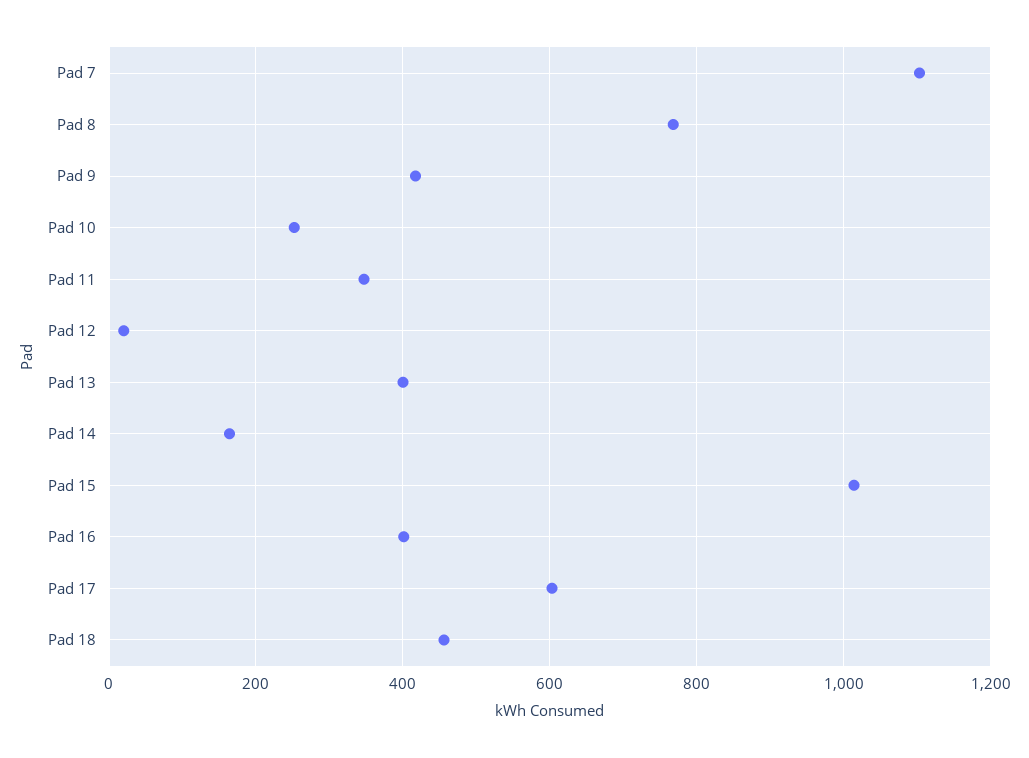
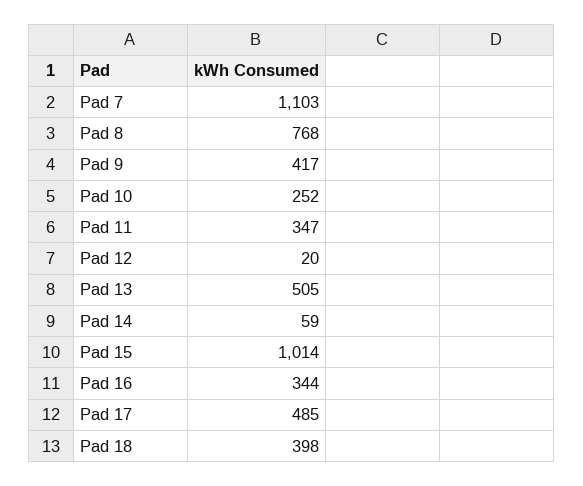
  {
    "Pad 7": 1103,
    "Pad 8": 768,
    "Pad 9": 417,
    "Pad 10": 252,
    "Pad 11": 347,
    "Pad 12": 20,
-   "Pad 13": 400,
+   "Pad 13": 505,
-   "Pad 14": 160,
+   "Pad 14": 59,
    "Pad 15": 1014,
-   "Pad 16": 400,
+   "Pad 16": 344,
-   "Pad 17": 600,
+   "Pad 17": 485,
-   "Pad 18": 460
+   "Pad 18": 398
  }

